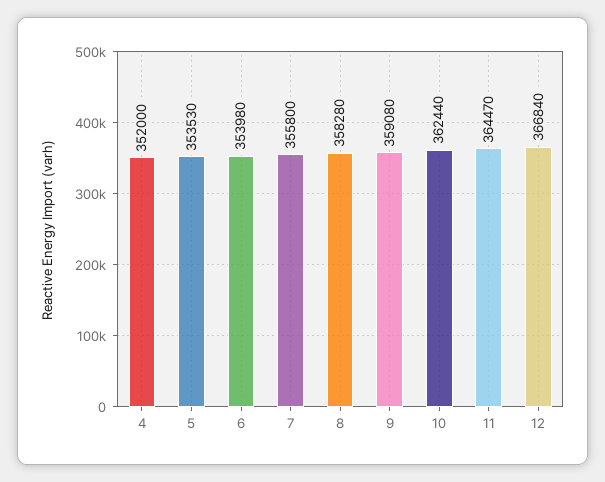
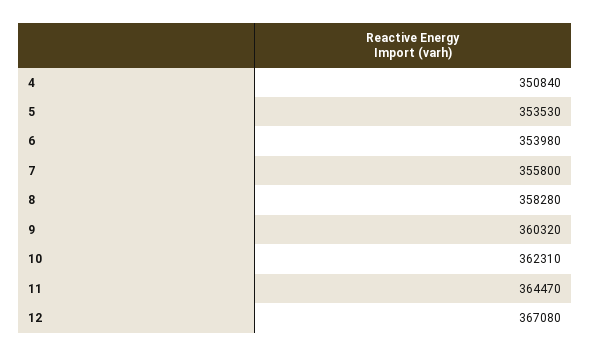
  {
-   "4": 352000,
+   "4": 350840,
    "5": 353530,
    "6": 353980,
    "7": 355800,
    "8": 358280,
-   "9": 359080,
+   "9": 360320,
-   "10": 362440,
+   "10": 362310,
    "11": 364470,
-   "12": 366840
+   "12": 367080
  }

